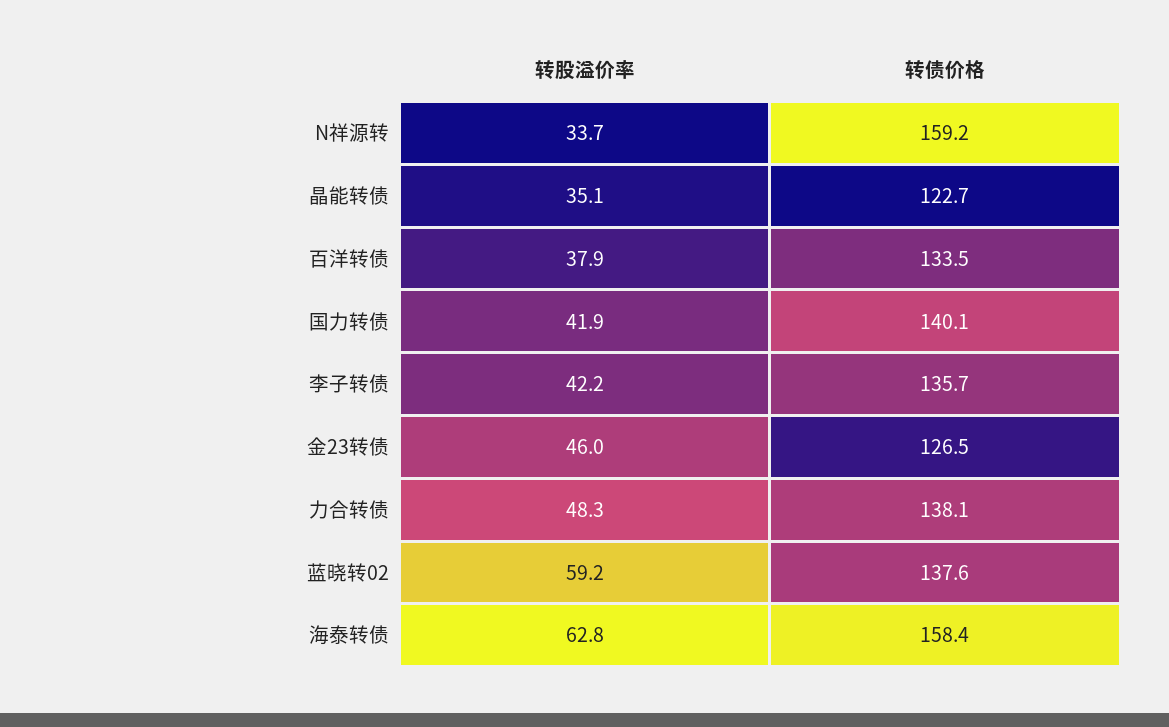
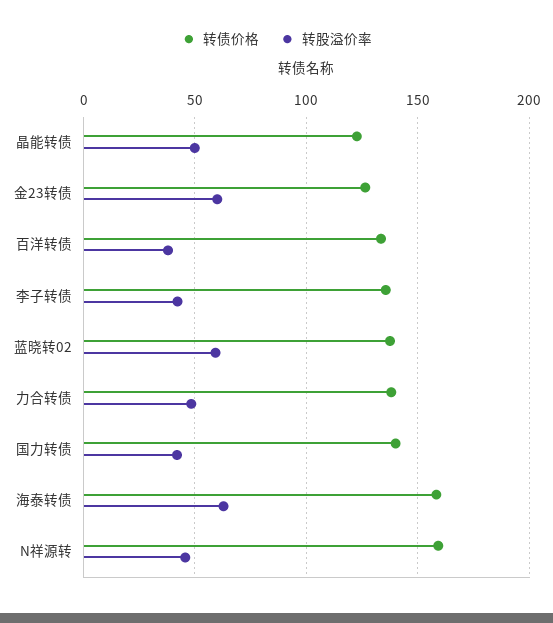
  {
    "转股溢价率": {
-     "N祥源转": 33.7,
+     "N祥源转": 45,
-     "晶能转债": 35.1,
+     "晶能转债": 50,
      "百洋转债": 37.9,
      "国力转债": 41.9,
      "李子转债": 42.2,
-     "金23转债": 46,
+     "金23转债": 60,
      "力合转债": 48.3,
      "蓝晓转02": 59.2,
      "海泰转债": 62.8
    },
    "转债价格": {
      "N祥源转": 159.2,
      "晶能转债": 122.7,
      "百洋转债": 133.5,
      "国力转债": 140.1,
      "李子转债": 135.7,
      "金23转债": 126.5,
      "力合转债": 138.1,
      "蓝晓转02": 137.6,
      "海泰转债": 158.4
    }
  }

